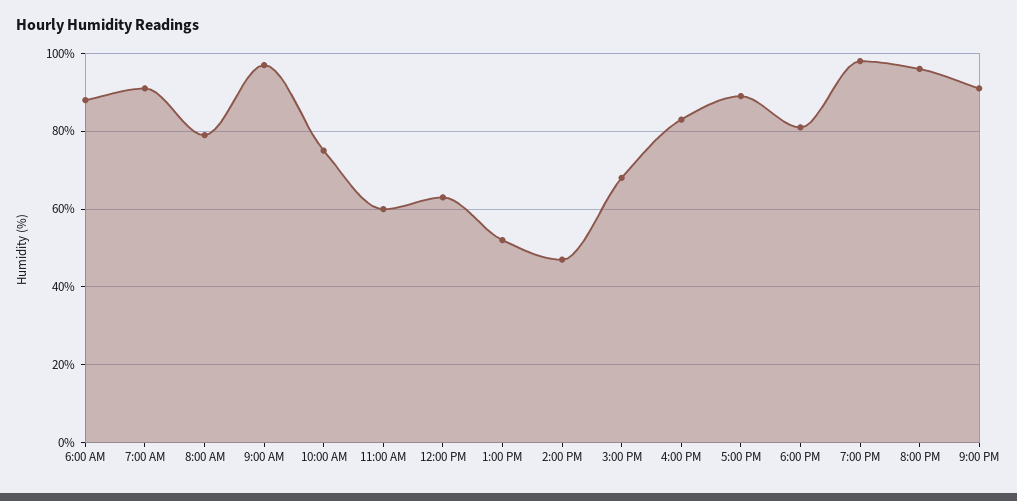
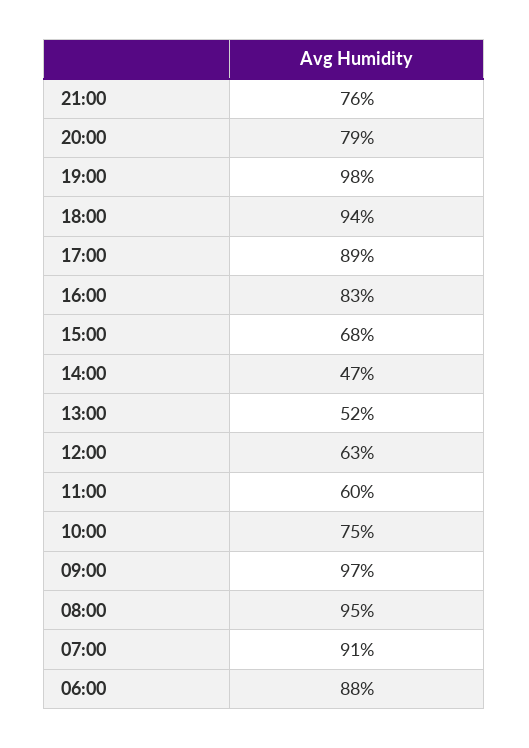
  {
    "6:00 AM": 88,
    "7:00 AM": 91,
-   "8:00 AM": 80,
+   "8:00 AM": 95,
    "9:00 AM": 97,
    "10:00 AM": 75,
    "11:00 AM": 60,
    "12:00 PM": 63,
    "1:00 PM": 52,
    "2:00 PM": 47,
    "3:00 PM": 68,
    "4:00 PM": 83,
    "5:00 PM": 89,
-   "6:00 PM": 80,
+   "6:00 PM": 94,
    "7:00 PM": 98,
-   "8:00 PM": 95,
+   "8:00 PM": 79,
-   "9:00 PM": 90
+   "9:00 PM": 76
  }

